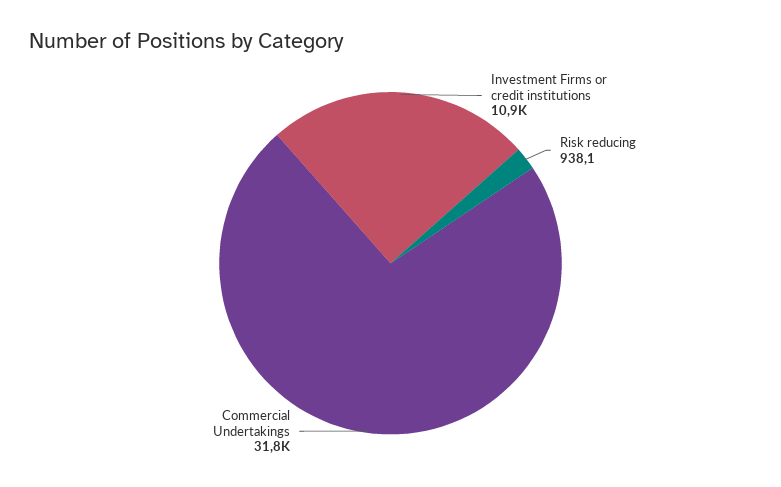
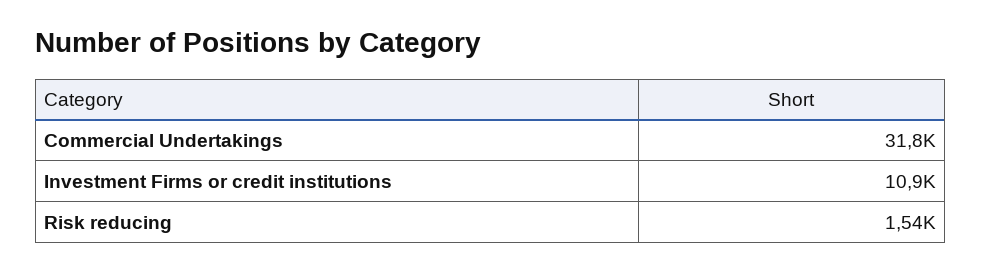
  {
    "Investment Firms or credit institutions": 10900,
-   "Risk reducing": 938.1,
+   "Risk reducing": 1540,
    "Commercial Undertakings": 31800
  }

